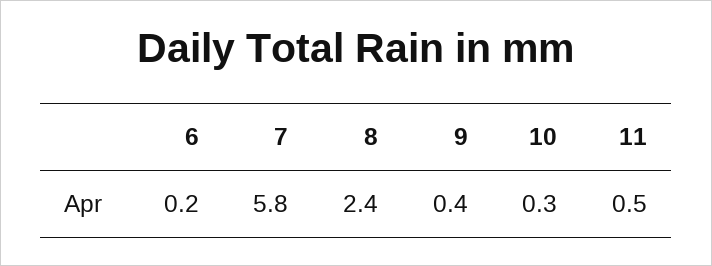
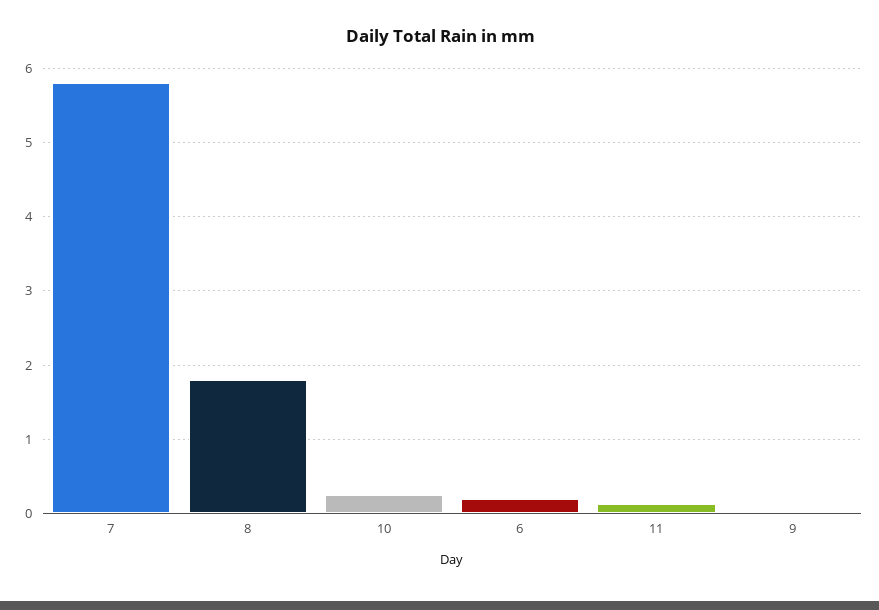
  {
    "6": 0.2,
    "7": 5.8,
-   "8": 2.4,
+   "8": 1.8,
-   "9": 0.4,
+   "9": 0,
    "10": 0.3,
-   "11": 0.5
+   "11": 0.1
  }

